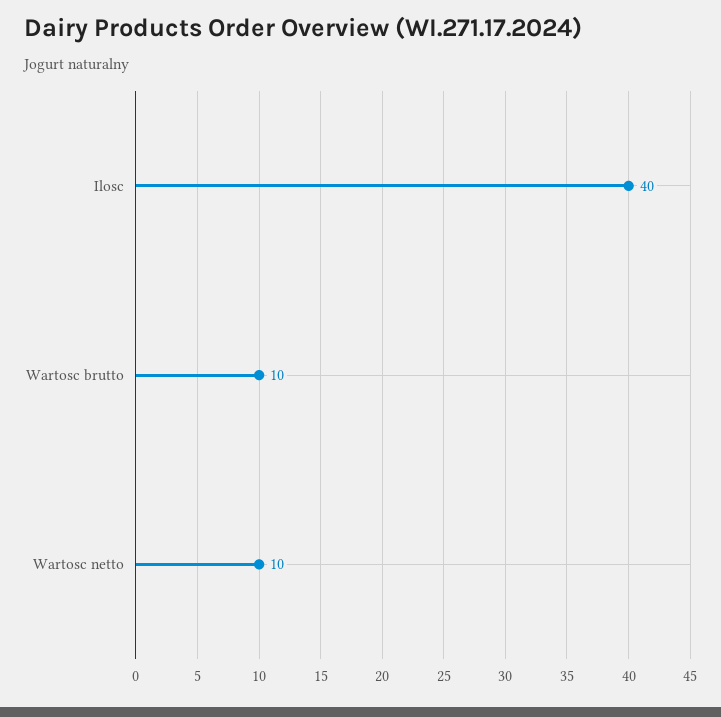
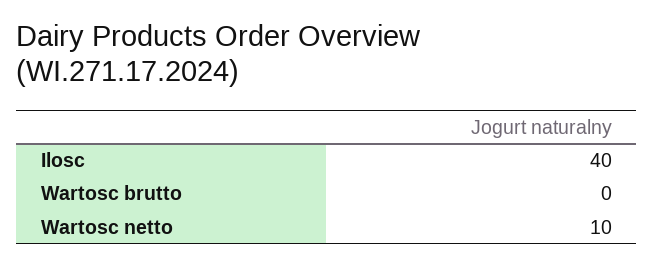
  {
    "Ilosc": 40,
-   "Wartosc brutto": 10,
+   "Wartosc brutto": 0,
    "Wartosc netto": 10
  }

